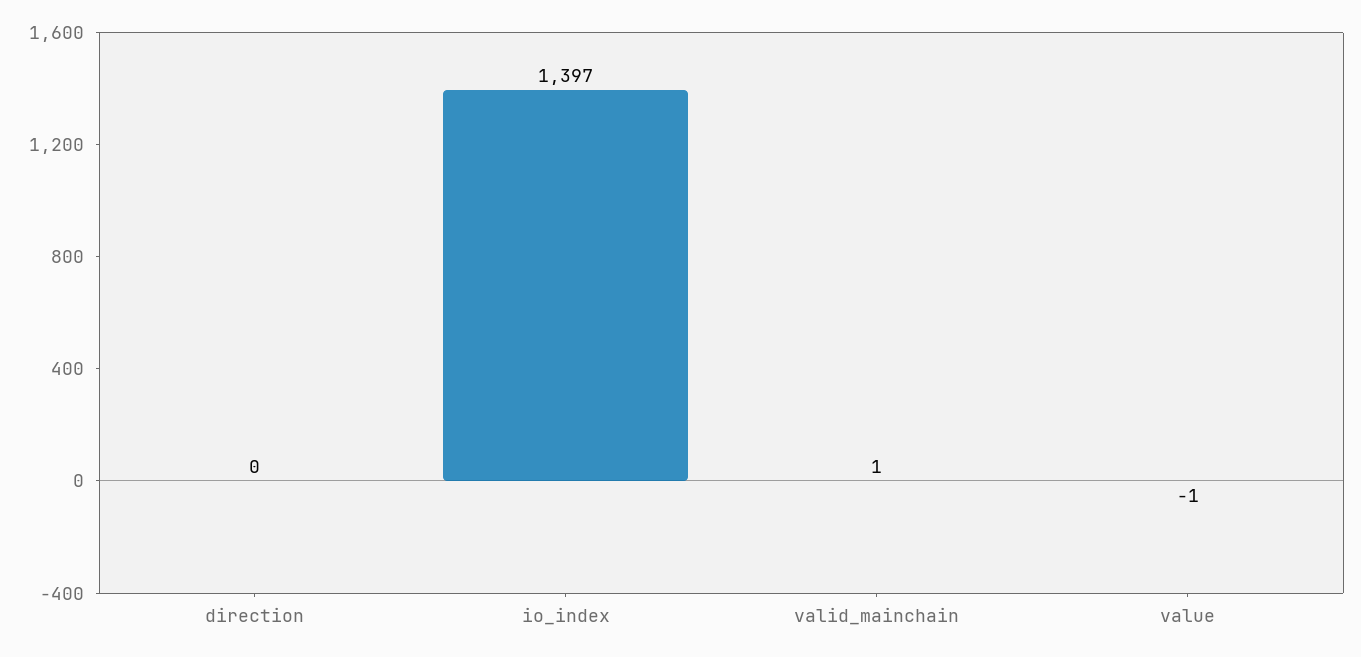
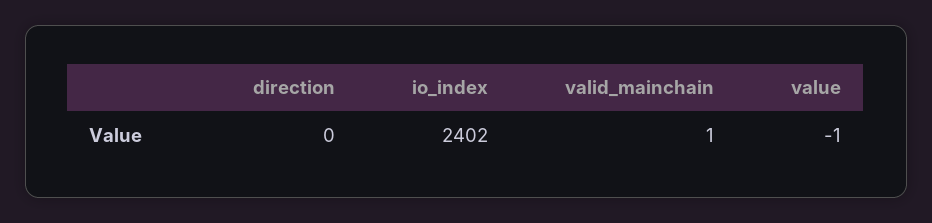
  {
    "direction": 0,
-   "io_index": 1397,
+   "io_index": 2402,
    "valid_mainchain": 1,
    "value": -1
  }

